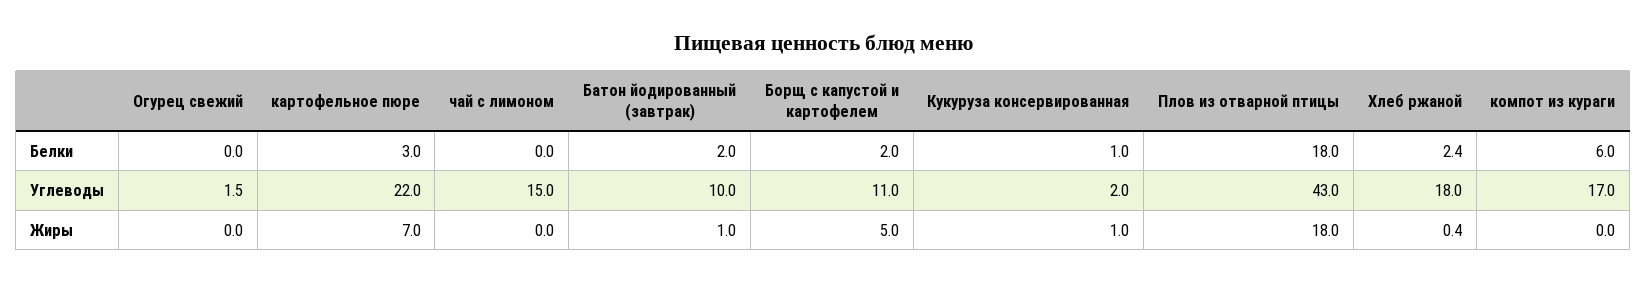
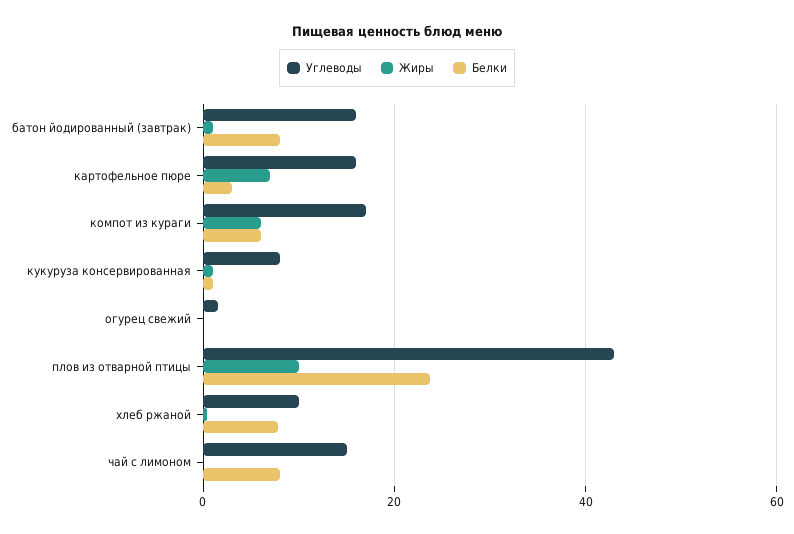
  {
    "Белки": {
      "Огурец свежий": 0,
      "картофельное пюре": 3,
-     "чай с лимоном": 0,
+     "чай с лимоном": 8,
-     "Батон йодированный (завтрак)": 2,
+     "Батон йодированный (завтрак)": 8,
-     "Борщ с капустой и картофелем": 2,
      "Кукуруза консервированная": 1,
-     "Плов из отварной птицы": 18,
+     "Плов из отварной птицы": 24,
-     "Хлеб ржаной": 2.4,
+     "Хлеб ржаной": 8,
      "компот из кураги": 6
    },
    "Углеводы": {
      "Огурец свежий": 1.5,
-     "картофельное пюре": 22,
+     "картофельное пюре": 16,
      "чай с лимоном": 15,
-     "Батон йодированный (завтрак)": 10,
+     "Батон йодированный (завтрак)": 16,
-     "Борщ с капустой и картофелем": 11,
-     "Кукуруза консервированная": 2,
+     "Кукуруза консервированная": 8,
      "Плов из отварной птицы": 43,
-     "Хлеб ржаной": 18,
+     "Хлеб ржаной": 10,
      "компот из кураги": 17
    },
    "Жиры": {
      "Огурец свежий": 0,
      "картофельное пюре": 7,
      "чай с лимоном": 0,
      "Батон йодированный (завтрак)": 1,
-     "Борщ с капустой и картофелем": 5,
      "Кукуруза консервированная": 1,
-     "Плов из отварной птицы": 18,
+     "Плов из отварной птицы": 10,
      "Хлеб ржаной": 0.4,
-     "компот из кураги": 0
+     "компот из кураги": 6
    }
  }

